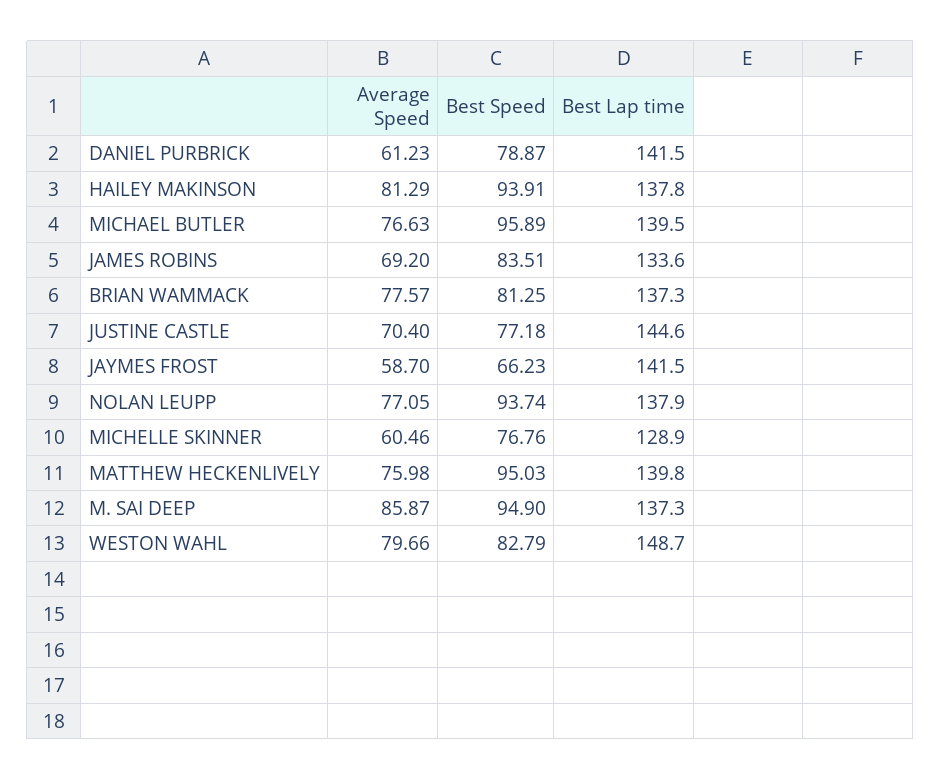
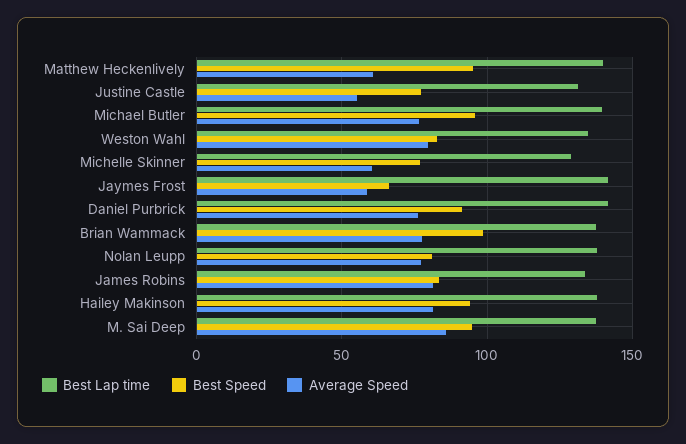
  {
    "Average Speed": {
-     "DANIEL PURBRICK": 61.23,
+     "DANIEL PURBRICK": 75,
      "HAILEY MAKINSON": 81.29,
      "MICHAEL BUTLER": 76.63,
-     "JAMES ROBINS": 69.2,
+     "JAMES ROBINS": 80,
      "BRIAN WAMMACK": 77.57,
-     "JUSTINE CASTLE": 70.4,
+     "JUSTINE CASTLE": 55,
      "JAYMES FROST": 58.7,
      "NOLAN LEUPP": 77.05,
      "MICHELLE SKINNER": 60.46,
-     "MATTHEW HECKENLIVELY": 75.98,
+     "MATTHEW HECKENLIVELY": 60,
      "M. SAI DEEP": 85.87,
      "WESTON WAHL": 79.66
    },
    "Best Speed": {
-     "DANIEL PURBRICK": 78.87,
+     "DANIEL PURBRICK": 90,
      "HAILEY MAKINSON": 93.91,
      "MICHAEL BUTLER": 95.89,
      "JAMES ROBINS": 83.51,
-     "BRIAN WAMMACK": 81.25,
+     "BRIAN WAMMACK": 100,
      "JUSTINE CASTLE": 77.18,
      "JAYMES FROST": 66.23,
-     "NOLAN LEUPP": 93.74,
+     "NOLAN LEUPP": 80,
      "MICHELLE SKINNER": 76.76,
      "MATTHEW HECKENLIVELY": 95.03,
      "M. SAI DEEP": 94.9,
      "WESTON WAHL": 82.79
    },
    "Best Lap time": {
      "DANIEL PURBRICK": 141.5,
      "HAILEY MAKINSON": 137.8,
      "MICHAEL BUTLER": 139.5,
      "JAMES ROBINS": 133.6,
      "BRIAN WAMMACK": 137.3,
-     "JUSTINE CASTLE": 144.6,
+     "JUSTINE CASTLE": 130,
      "JAYMES FROST": 141.5,
      "NOLAN LEUPP": 137.9,
      "MICHELLE SKINNER": 128.9,
      "MATTHEW HECKENLIVELY": 139.8,
      "M. SAI DEEP": 137.3,
-     "WESTON WAHL": 148.7
+     "WESTON WAHL": 135
    }
  }

